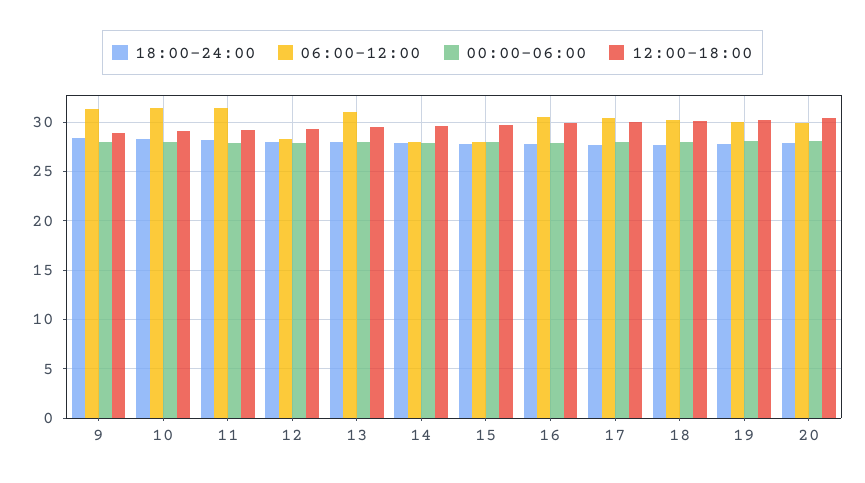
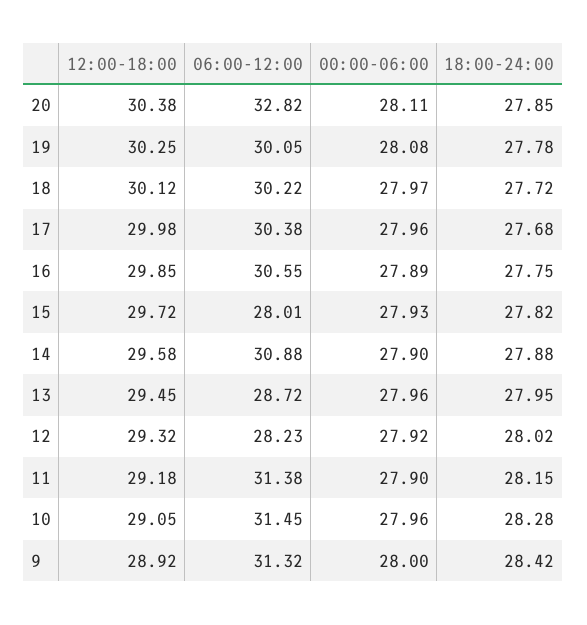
  {
    "18:00-24:00": {
      "9": 28.42,
      "10": 28.28,
      "11": 28.15,
      "12": 28.02,
      "13": 27.95,
      "14": 27.88,
      "15": 27.82,
      "16": 27.75,
      "17": 27.68,
      "18": 27.72,
      "19": 27.78,
      "20": 27.85
    },
    "06:00-12:00": {
      "9": 31.32,
      "10": 31.45,
      "11": 31.38,
      "12": 28.23,
-     "13": 31,
+     "13": 28.72,
-     "14": 28,
+     "14": 30.88,
      "15": 28.01,
      "16": 30.55,
      "17": 30.38,
      "18": 30.22,
      "19": 30.05,
-     "20": 30
+     "20": 32.82
    },
    "00:00-06:00": {
      "9": 28,
      "10": 27.96,
      "11": 27.9,
      "12": 27.92,
      "13": 27.96,
      "14": 27.9,
      "15": 27.93,
      "16": 27.89,
      "17": 27.96,
      "18": 27.97,
      "19": 28.08,
      "20": 28.11
    },
    "12:00-18:00": {
      "9": 28.92,
      "10": 29.05,
      "11": 29.18,
      "12": 29.32,
      "13": 29.45,
      "14": 29.58,
      "15": 29.72,
      "16": 29.85,
      "17": 29.98,
      "18": 30.12,
      "19": 30.25,
      "20": 30.38
    }
  }

